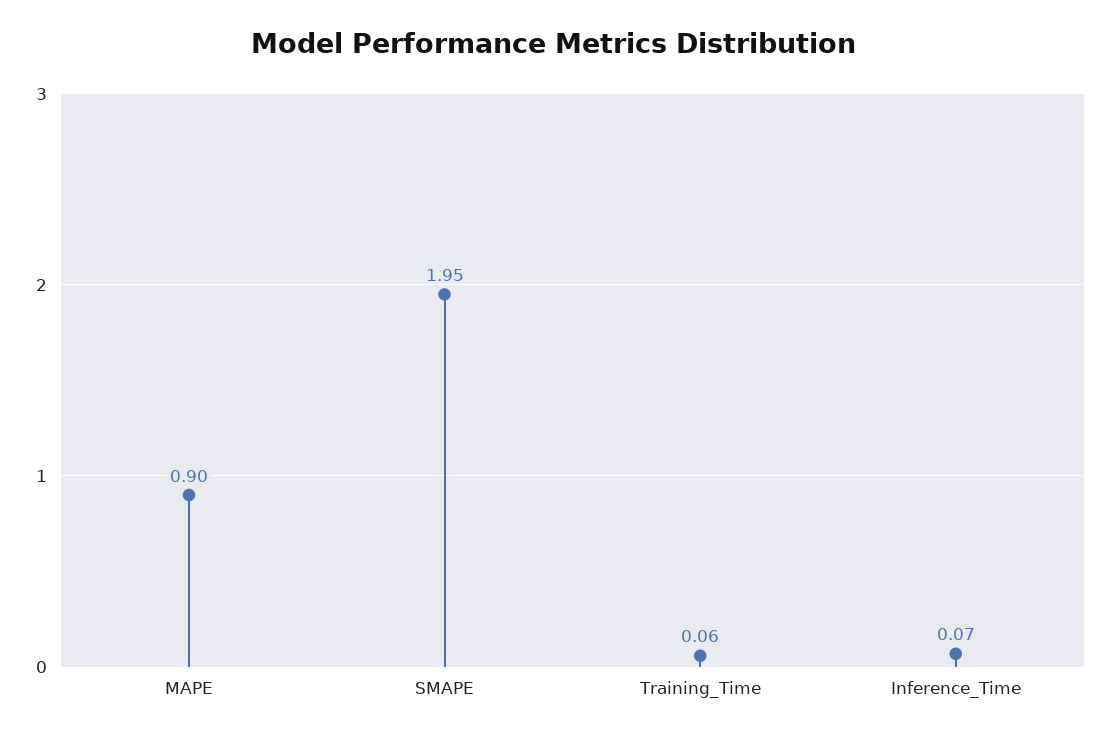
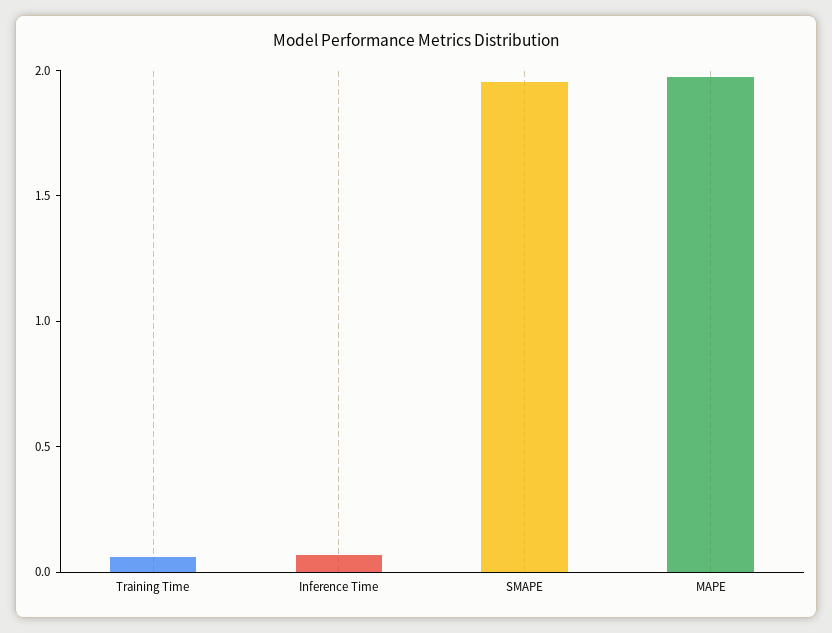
  {
-   "MAPE": 0.9,
+   "MAPE": 2,
    "SMAPE": 1.95,
    "Training_Time": 0.06,
    "Inference_Time": 0.07
  }

